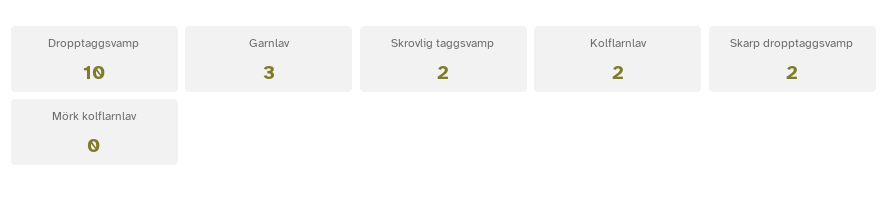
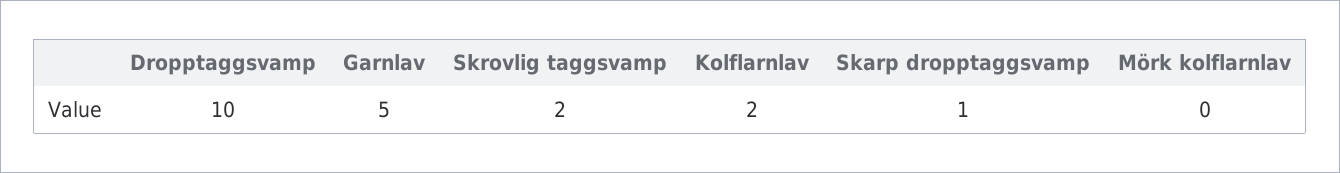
  {
    "Dropptaggsvamp": 10,
-   "Garnlav": 3,
+   "Garnlav": 5,
    "Skrovlig taggsvamp": 2,
    "Kolflarnlav": 2,
-   "Skarp dropptaggsvamp": 2,
+   "Skarp dropptaggsvamp": 1,
    "Mörk kolflarnlav": 0
  }

